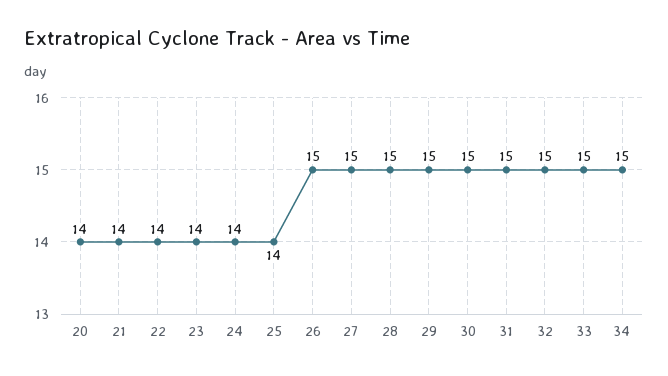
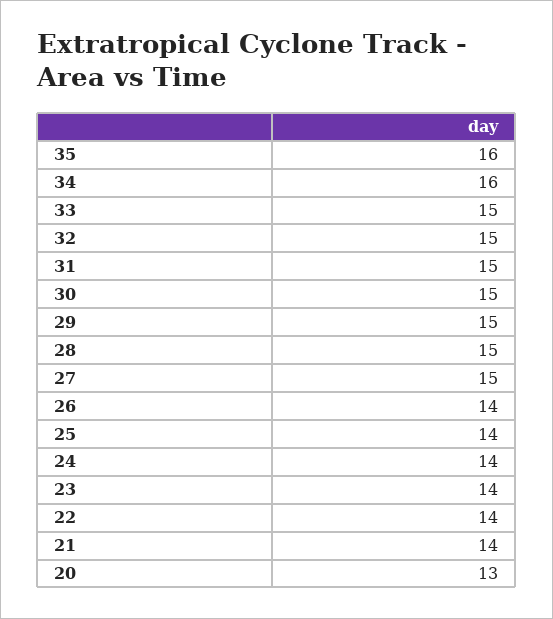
  {
-   "20": 14,
+   "20": 13,
    "21": 14,
    "22": 14,
    "23": 14,
    "24": 14,
    "25": 14,
-   "26": 15,
+   "26": 14,
    "27": 15,
    "28": 15,
    "29": 15,
    "30": 15,
    "31": 15,
    "32": 15,
    "33": 15,
-   "34": 15
+   "34": 16,
+   "35": 16
  }

